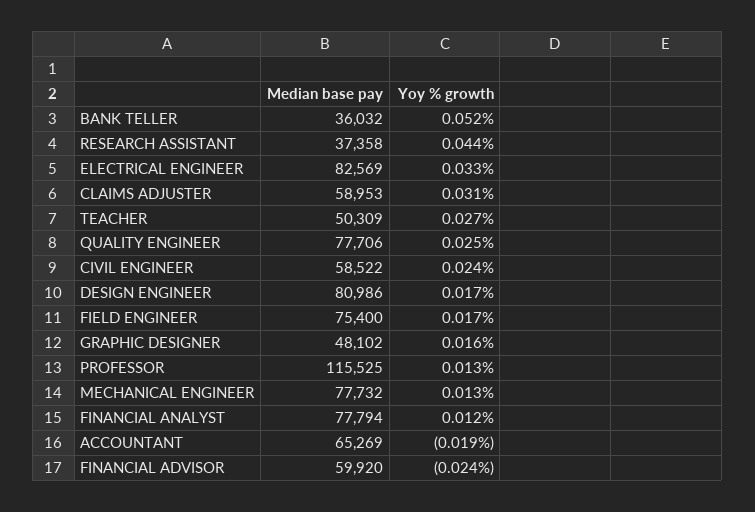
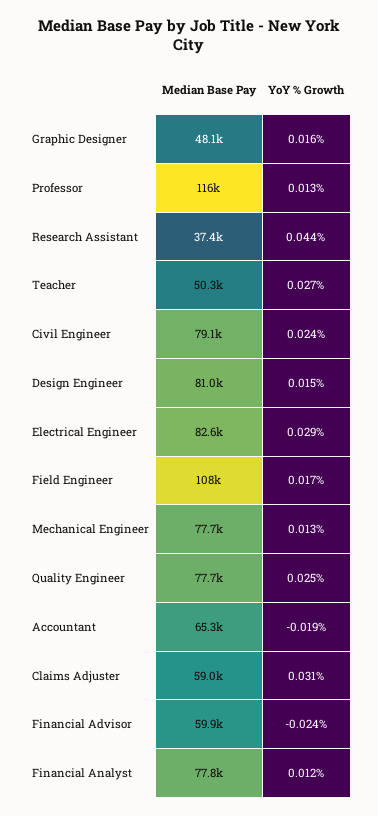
  {
    "Median base pay": {
-     "BANK TELLER": 36032,
      "RESEARCH ASSISTANT": 37358,
      "ELECTRICAL ENGINEER": 82569,
      "CLAIMS ADJUSTER": 58953,
      "TEACHER": 50309,
      "QUALITY ENGINEER": 77706,
-     "CIVIL ENGINEER": 58522,
+     "CIVIL ENGINEER": 79100,
      "DESIGN ENGINEER": 80986,
-     "FIELD ENGINEER": 75400,
+     "FIELD ENGINEER": 108000,
      "GRAPHIC DESIGNER": 48102,
      "PROFESSOR": 115525,
      "MECHANICAL ENGINEER": 77732,
      "FINANCIAL ANALYST": 77794,
      "ACCOUNTANT": 65269,
      "FINANCIAL ADVISOR": 59920
    },
    "Yoy % growth": {
-     "BANK TELLER": 0.052,
      "RESEARCH ASSISTANT": 0.044,
-     "ELECTRICAL ENGINEER": 0.033,
+     "ELECTRICAL ENGINEER": 0.029,
      "CLAIMS ADJUSTER": 0.031,
      "TEACHER": 0.027,
      "QUALITY ENGINEER": 0.025,
      "CIVIL ENGINEER": 0.024,
-     "DESIGN ENGINEER": 0.017,
+     "DESIGN ENGINEER": 0.015,
      "FIELD ENGINEER": 0.017,
      "GRAPHIC DESIGNER": 0.016,
      "PROFESSOR": 0.013,
      "MECHANICAL ENGINEER": 0.013,
      "FINANCIAL ANALYST": 0.012,
      "ACCOUNTANT": -0.019,
      "FINANCIAL ADVISOR": -0.024
    }
  }

